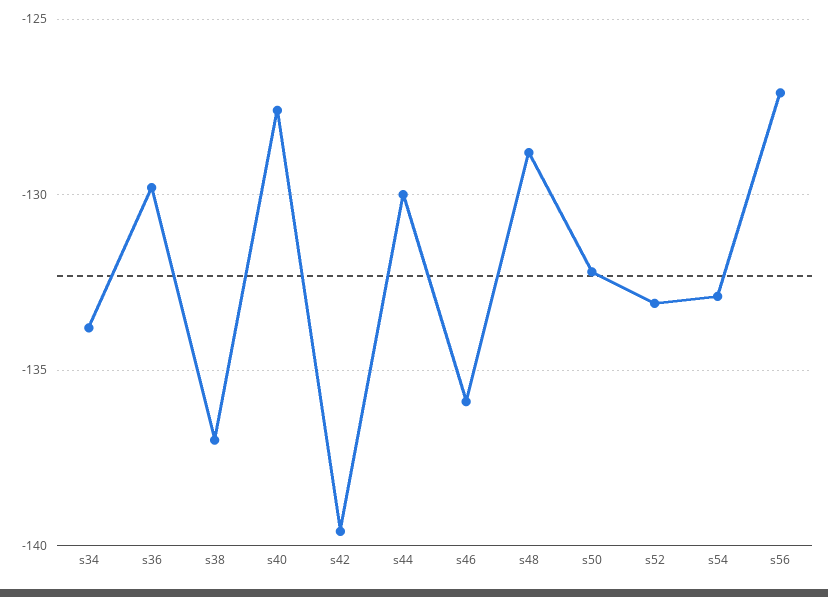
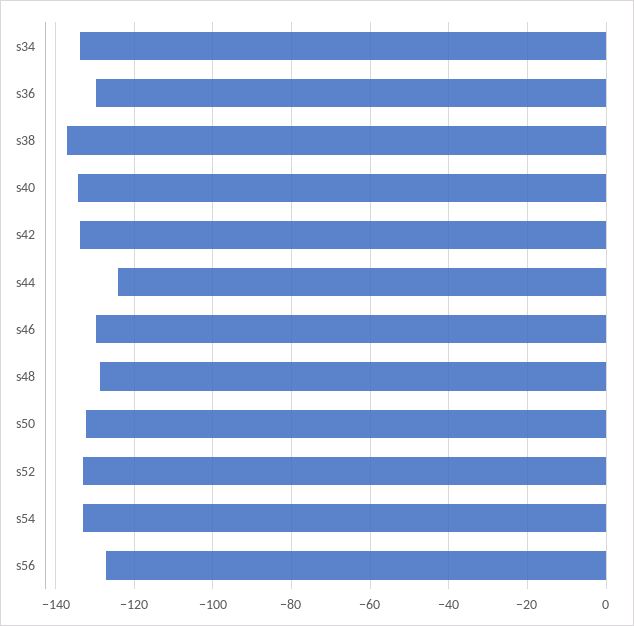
  {
    "s34": -134,
    "s36": -130,
    "s38": -137,
-   "s40": -127.5,
+   "s40": -134,
-   "s42": -139.5,
+   "s42": -134,
-   "s44": -130,
+   "s44": -124,
-   "s46": -136,
+   "s46": -130,
    "s48": -129,
    "s50": -132,
    "s52": -133,
    "s54": -133,
    "s56": -127
  }

